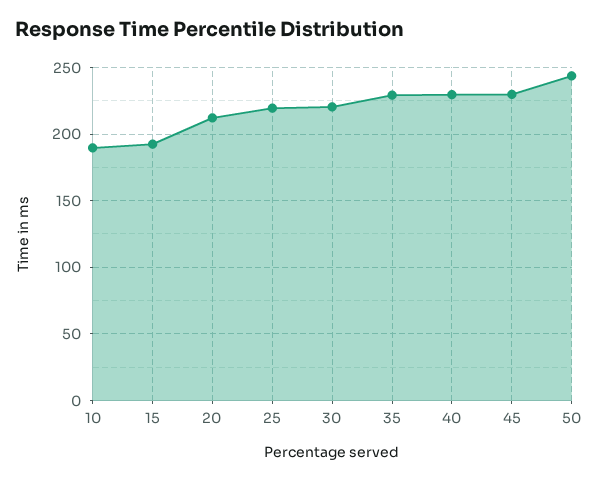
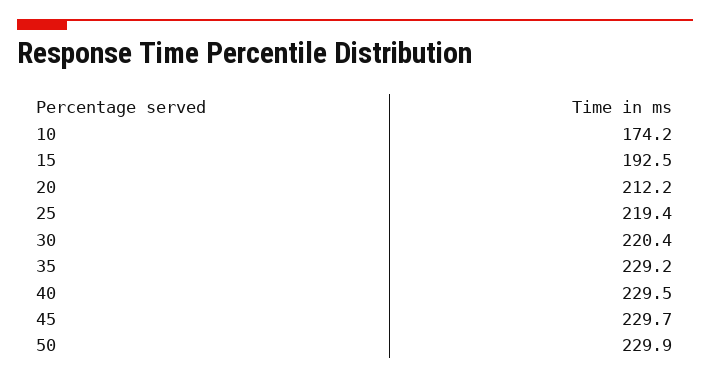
  {
-   "10": 190,
+   "10": 174.2,
    "15": 192.5,
    "20": 212.2,
    "25": 219.4,
    "30": 220.4,
    "35": 229.2,
    "40": 229.5,
    "45": 229.7,
-   "50": 245
+   "50": 229.9
  }

